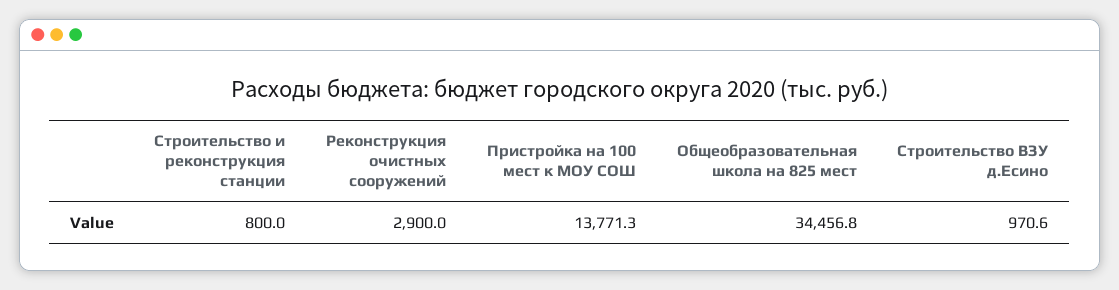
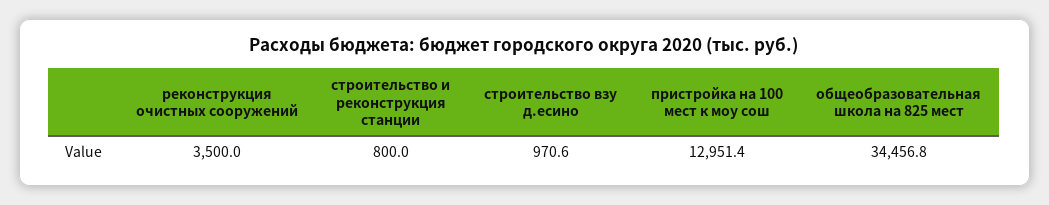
  {
    "Строительство и реконструкция станции": 800,
-   "Реконструкция очистных сооружений": 2900,
+   "Реконструкция очистных сооружений": 3500,
-   "Пристройка на 100 мест к МОУ СОШ": 13771.3,
+   "Пристройка на 100 мест к МОУ СОШ": 12951.4,
    "Общеобразовательная школа на 825 мест": 34456.8,
    "Строительство ВЗУ д.Есино": 970.6
  }

